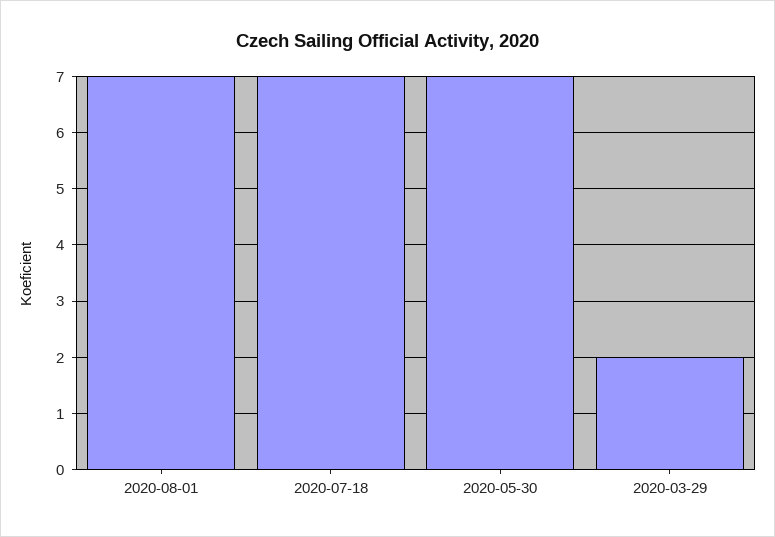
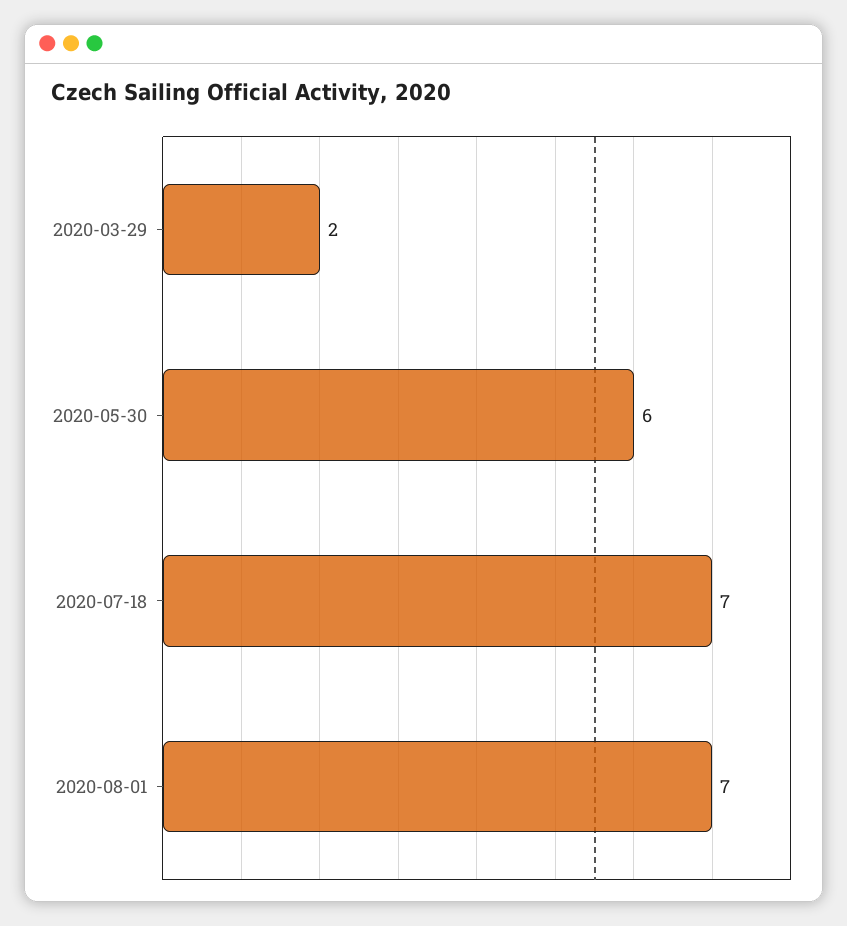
  {
    "2020-08-01": 7,
    "2020-07-18": 7,
-   "2020-05-30": 7,
+   "2020-05-30": 6,
    "2020-03-29": 2
  }

